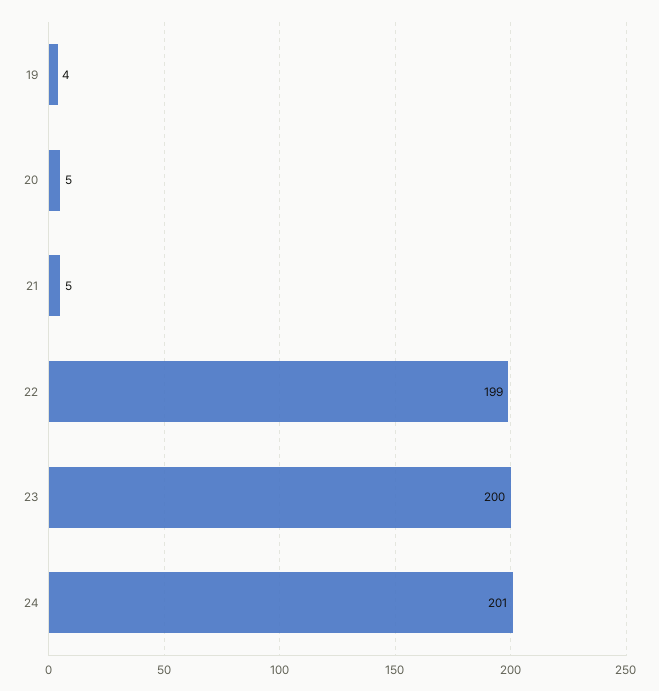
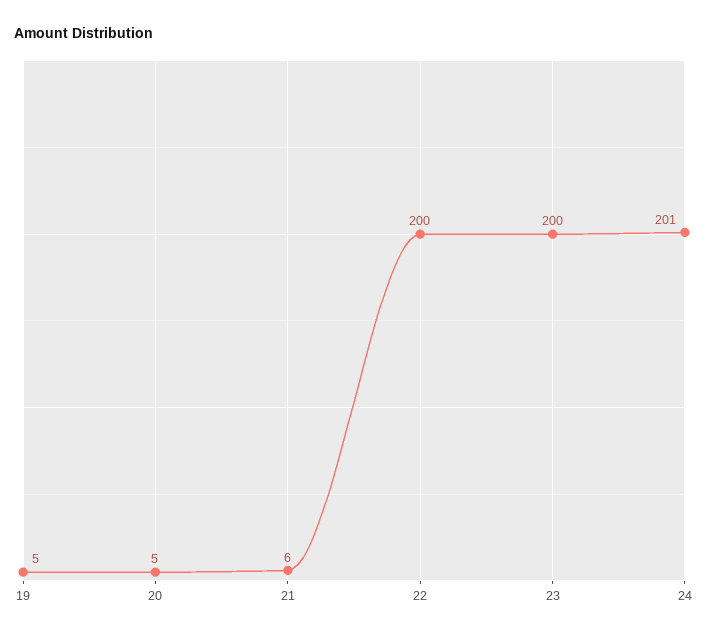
  {
-   "19": 4,
+   "19": 5,
    "20": 5,
-   "21": 5,
+   "21": 6,
-   "22": 199,
+   "22": 200,
    "23": 200,
    "24": 201
  }

